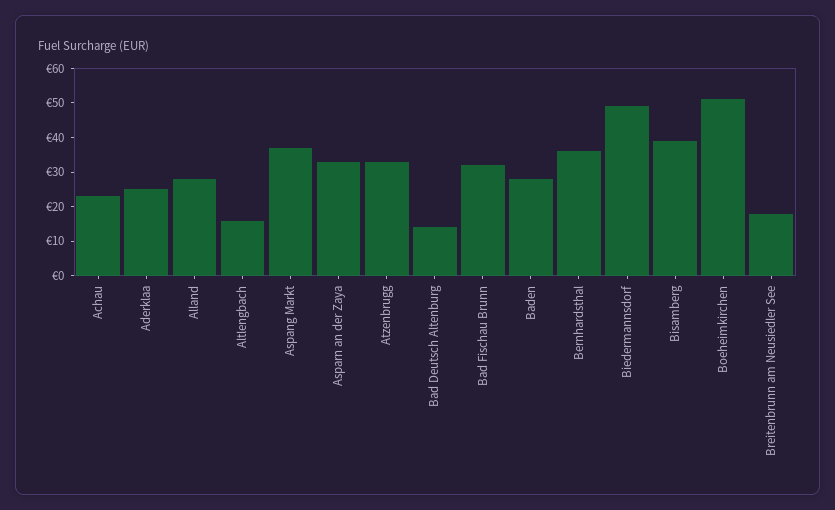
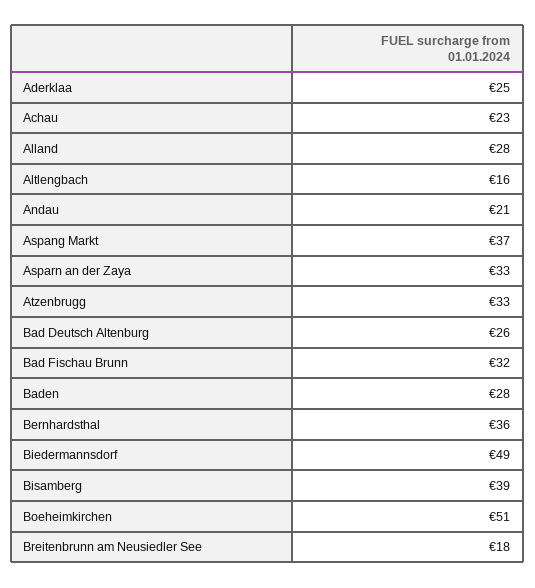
  {
    "Achau": 23,
    "Aderklaa": 25,
    "Alland": 28,
    "Altlengbach": 16,
    "Aspang Markt": 37,
    "Asparn an der Zaya": 33,
    "Atzenbrugg": 33,
-   "Bad Deutsch Altenburg": 15,
+   "Bad Deutsch Altenburg": 26,
    "Bad Fischau Brunn": 32,
    "Baden": 28,
    "Bernhardsthal": 36,
    "Biedermannsdorf": 49,
    "Bisamberg": 39,
    "Boeheimkirchen": 51,
-   "Breitenbrunn am Neusiedler See": 18
+   "Breitenbrunn am Neusiedler See": 18,
+   "Andau": 21
  }

